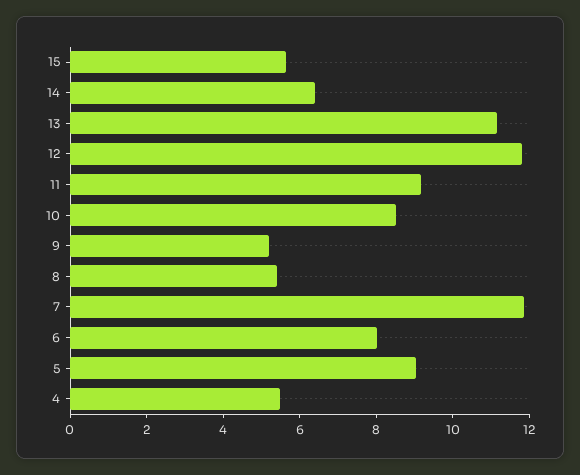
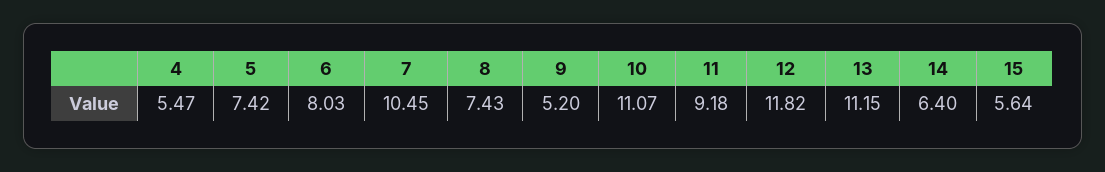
  {
    "15": 5.64,
    "14": 6.4,
    "13": 11.15,
    "12": 11.82,
    "11": 9.18,
-   "10": 8.5,
+   "10": 11.07,
    "9": 5.2,
-   "8": 5.5,
+   "8": 7.43,
-   "7": 12,
+   "7": 10.45,
    "6": 8.03,
-   "5": 9,
+   "5": 7.42,
    "4": 5.47
  }

